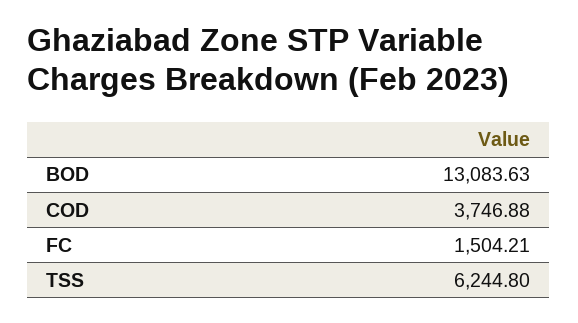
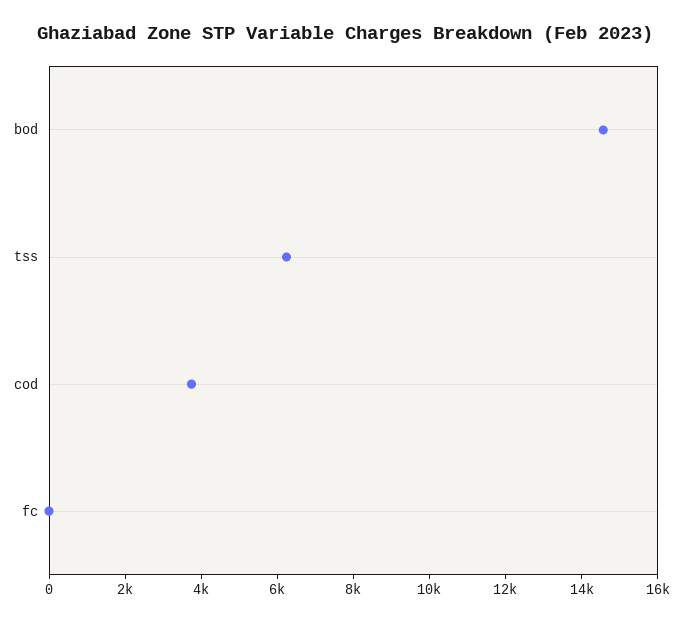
  {
-   "BOD": 13083.63,
+   "BOD": 14500,
    "COD": 3746.88,
-   "FC": 1504.21,
+   "FC": 0,
    "TSS": 6244.8
  }

